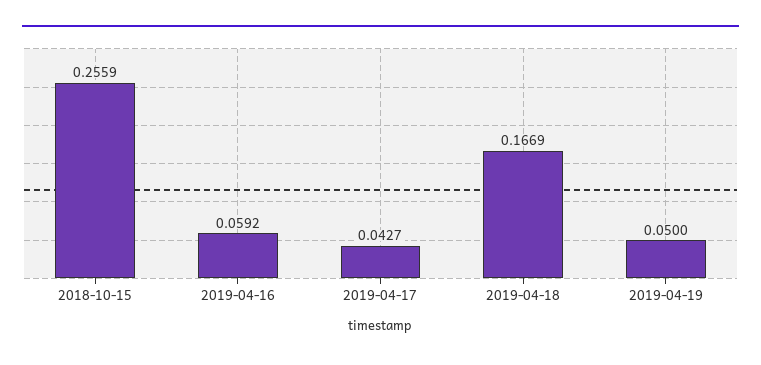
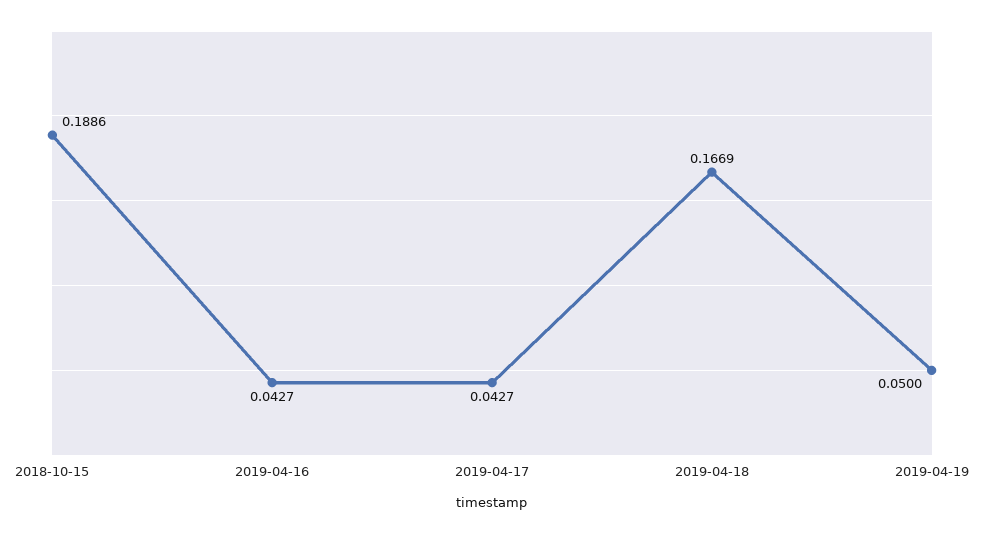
  {
-   "2018-10-15": 0.2559,
+   "2018-10-15": 0.1886,
-   "2019-04-16": 0.0592,
+   "2019-04-16": 0.0427,
    "2019-04-17": 0.0427,
    "2019-04-18": 0.1669,
    "2019-04-19": 0.05
  }

